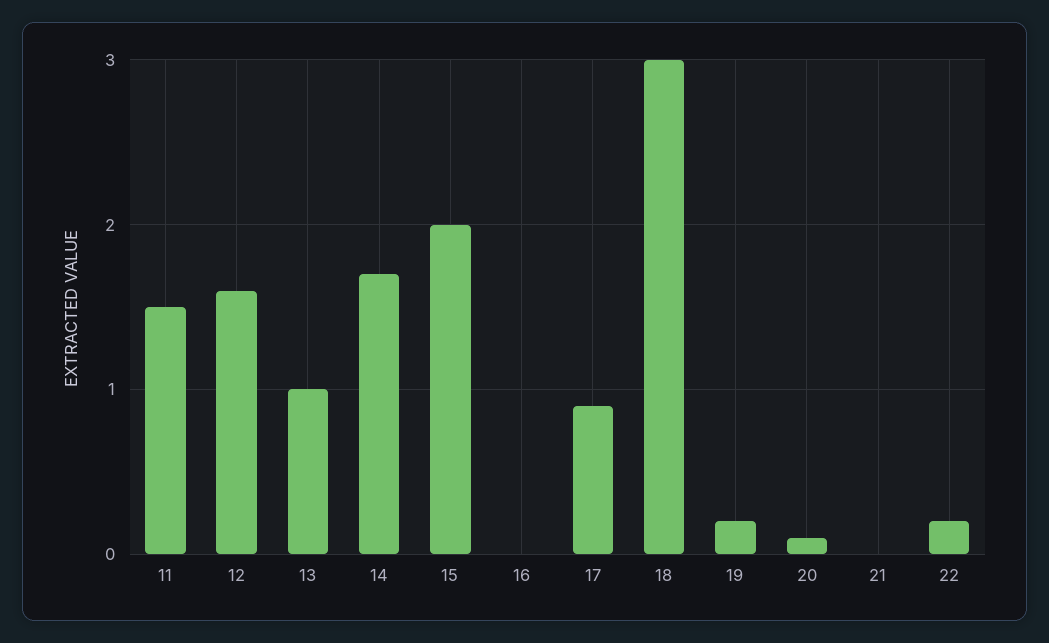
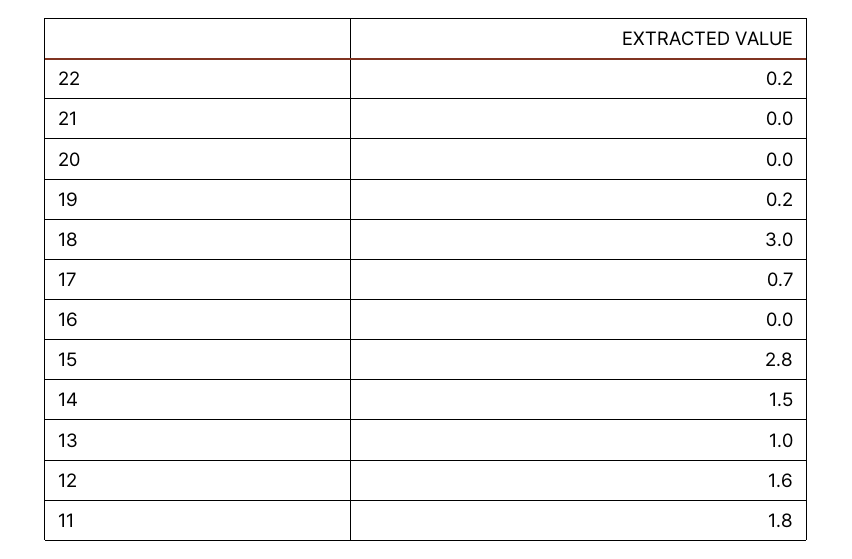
  {
-   "11": 1.5,
+   "11": 1.8,
    "12": 1.6,
    "13": 1,
-   "14": 1.7,
+   "14": 1.5,
-   "15": 2,
+   "15": 2.8,
    "16": 0,
-   "17": 0.9,
+   "17": 0.7,
    "18": 3,
    "19": 0.2,
-   "20": 0.1,
+   "20": 0,
    "21": 0,
    "22": 0.2
  }

